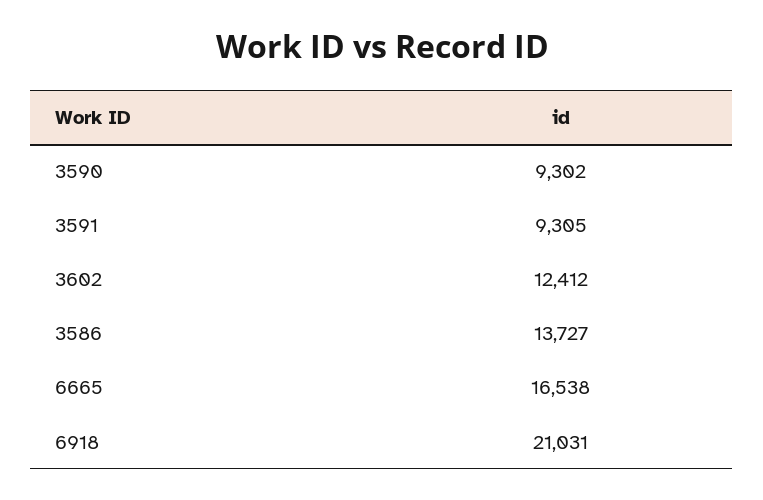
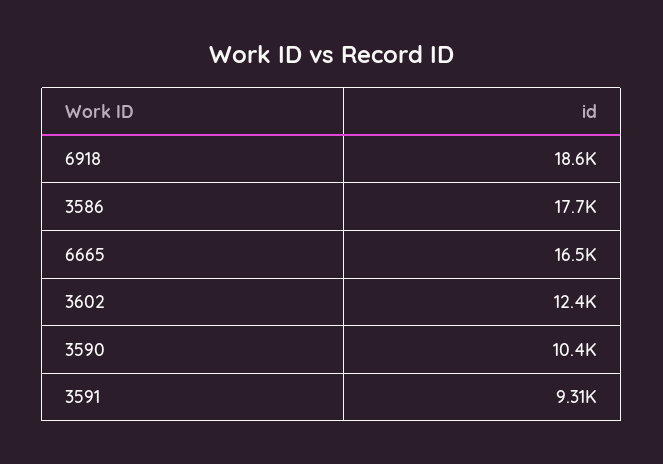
  {
-   "3590": 9302,
+   "3590": 10400,
    "3591": 9305,
    "3602": 12412,
-   "3586": 13727,
+   "3586": 17700,
    "6665": 16538,
-   "6918": 21031
+   "6918": 18600
  }

